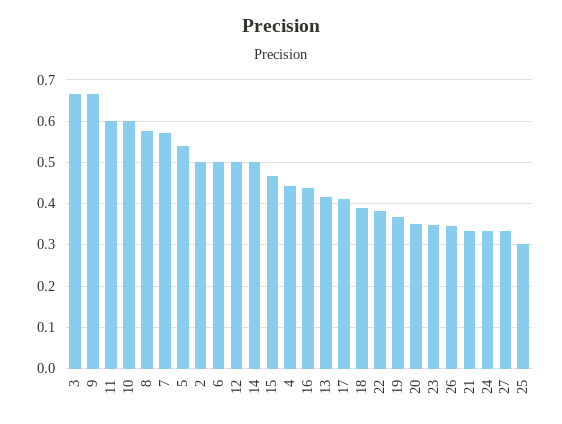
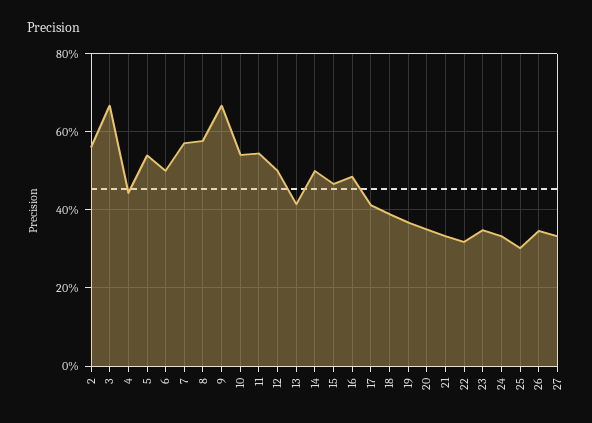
  {
    "3": 0.66,
    "9": 0.66,
-   "11": 0.6,
+   "11": 0.54,
-   "10": 0.6,
+   "10": 0.54,
    "8": 0.58,
    "7": 0.58,
    "5": 0.54,
-   "2": 0.5,
+   "2": 0.56,
    "6": 0.5,
    "12": 0.5,
    "14": 0.5,
    "15": 0.46,
    "4": 0.44,
-   "16": 0.44,
+   "16": 0.48,
    "13": 0.42,
    "17": 0.42,
    "18": 0.38,
-   "22": 0.38,
+   "22": 0.32,
    "19": 0.36,
    "20": 0.36,
    "23": 0.34,
    "26": 0.34,
    "21": 0.34,
    "24": 0.34,
    "27": 0.34,
    "25": 0.3
  }

